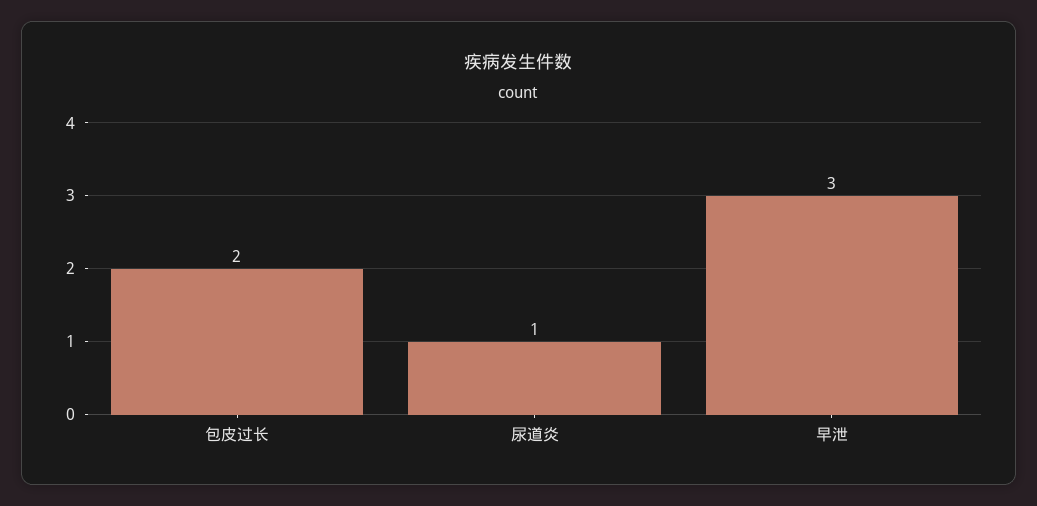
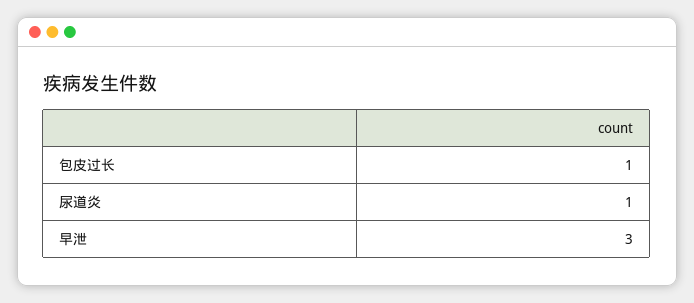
  {
-   "包皮过长": 2,
+   "包皮过长": 1,
    "尿道炎": 1,
    "早泄": 3
  }

